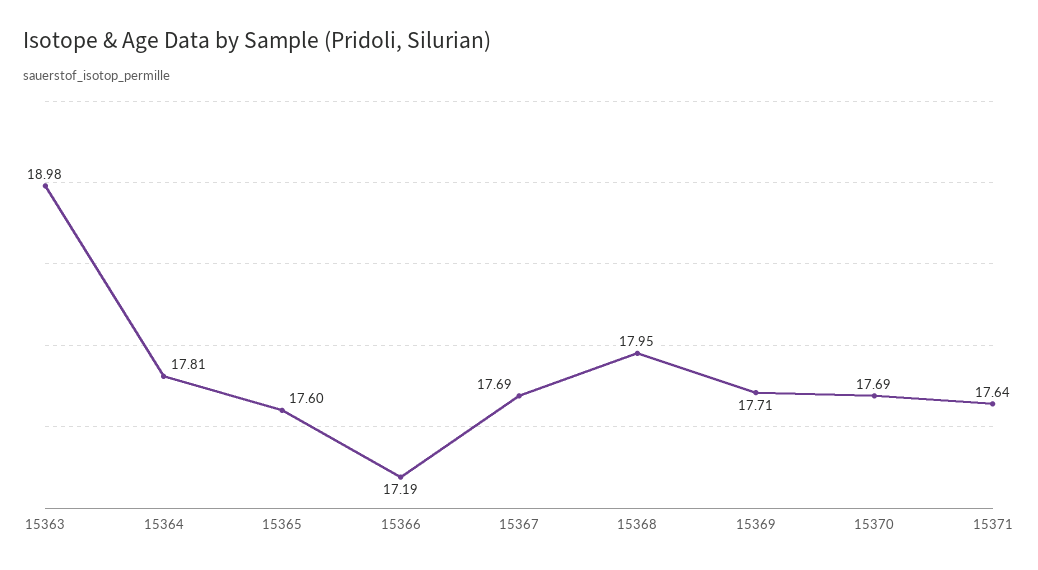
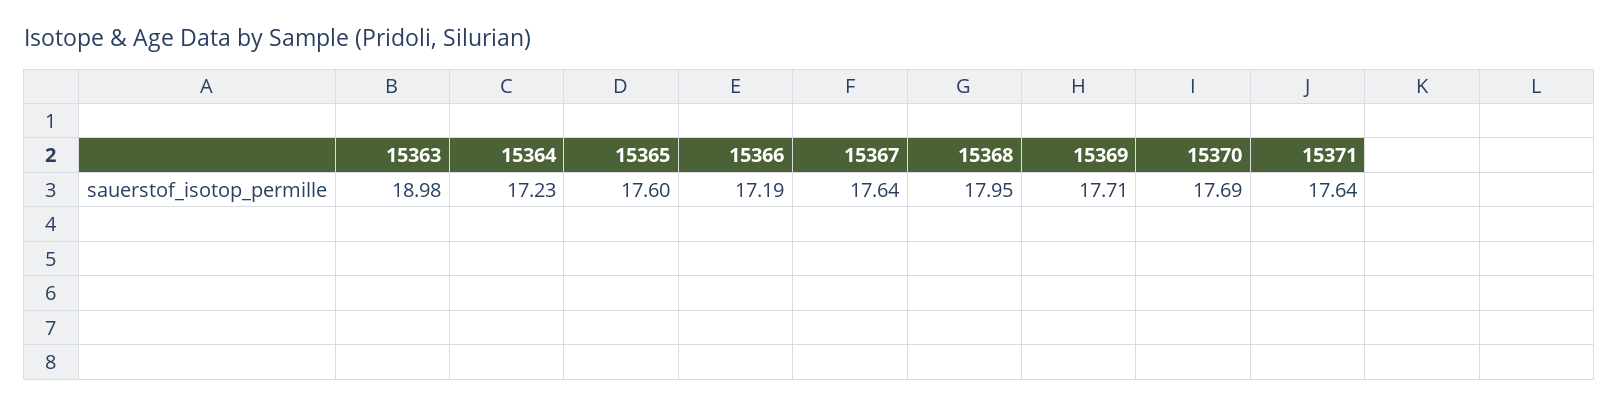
  {
    "15363": 18.98,
-   "15364": 17.81,
+   "15364": 17.23,
    "15365": 17.6,
    "15366": 17.19,
-   "15367": 17.69,
+   "15367": 17.64,
    "15368": 17.95,
    "15369": 17.71,
    "15370": 17.69,
    "15371": 17.64
  }

